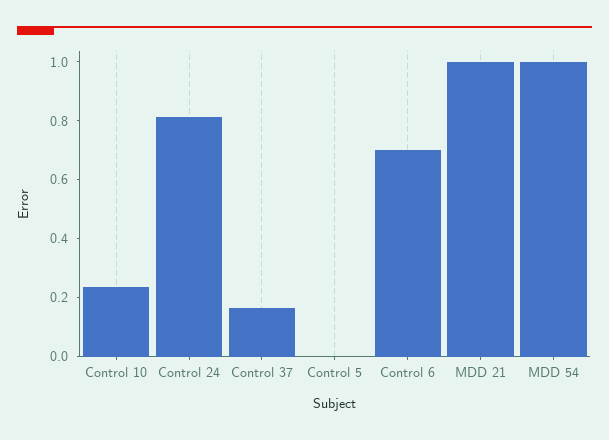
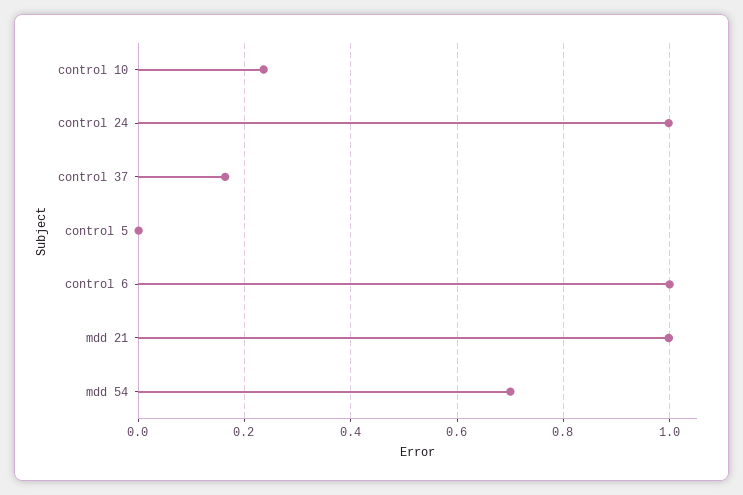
  {
    "Control 10": 0.24,
-   "Control 24": 0.8,
+   "Control 24": 1,
    "Control 37": 0.16,
    "Control 5": 0,
-   "Control 6": 0.7,
+   "Control 6": 1,
    "MDD 21": 1,
-   "MDD 54": 1
+   "MDD 54": 0.7
  }

